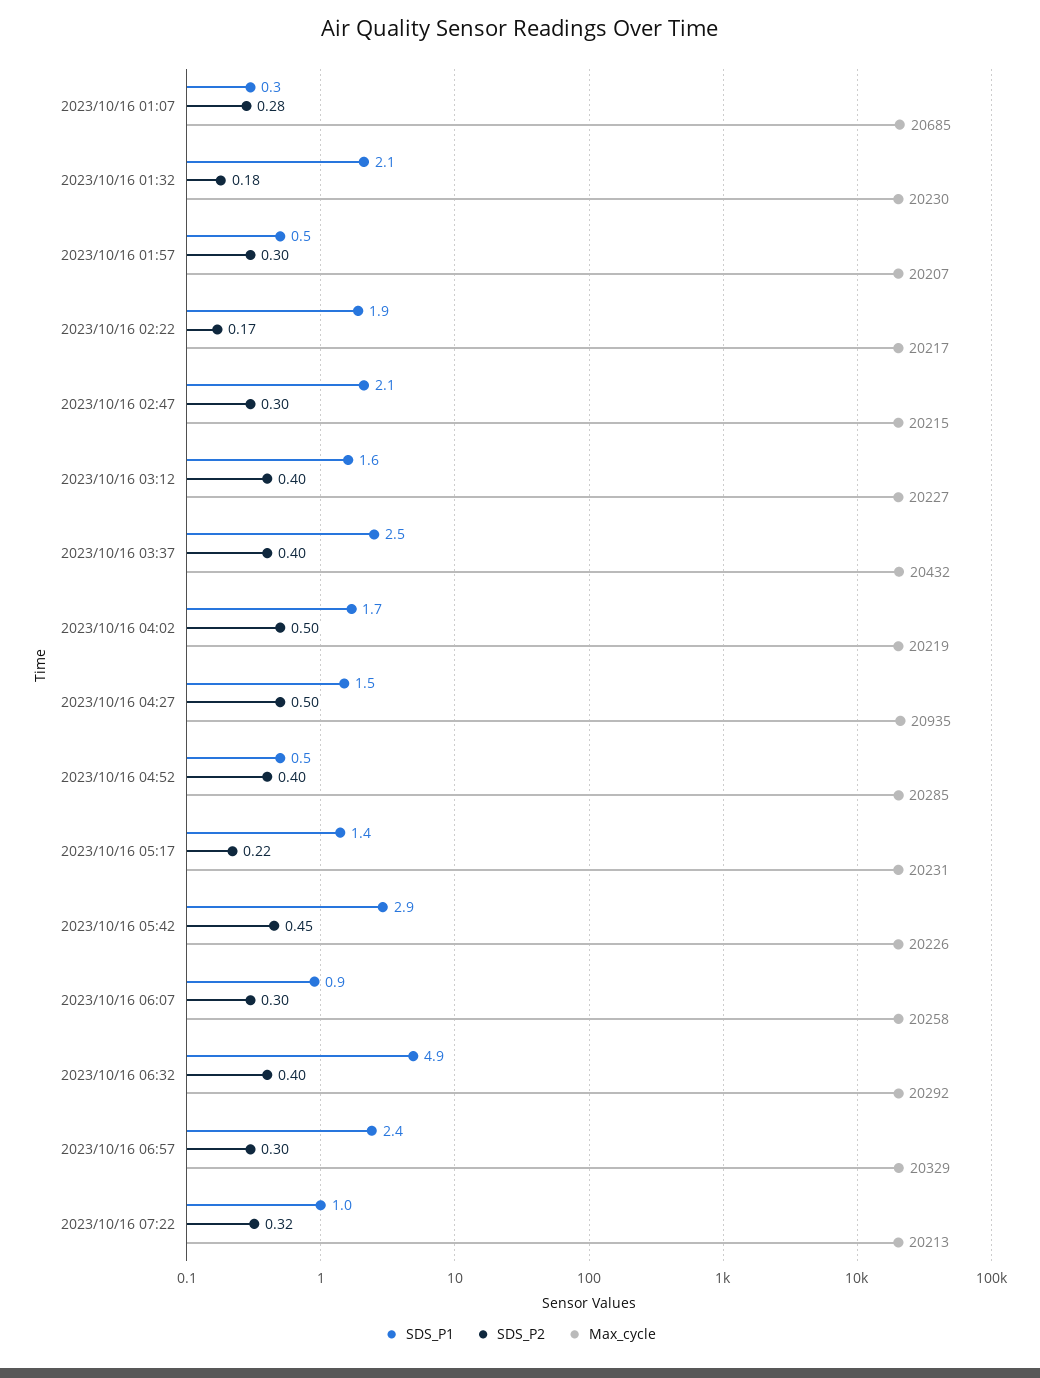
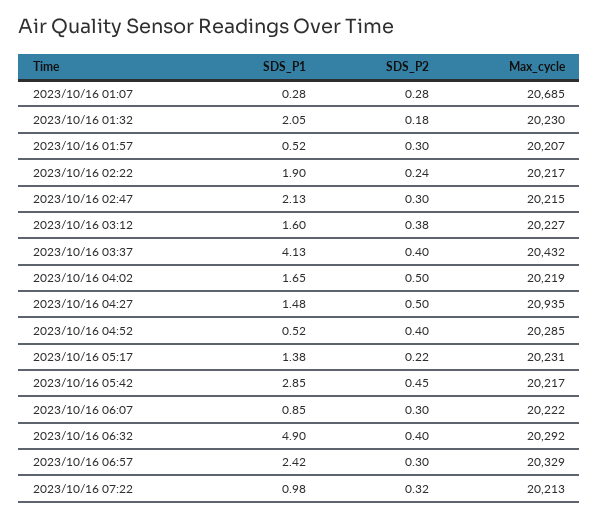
  {
    "SDS_P1": {
      "2023/10/16 01:07": 0.28,
      "2023/10/16 01:32": 2.05,
      "2023/10/16 01:57": 0.52,
      "2023/10/16 02:22": 1.9,
      "2023/10/16 02:47": 2.13,
      "2023/10/16 03:12": 1.6,
-     "2023/10/16 03:37": 2.5,
+     "2023/10/16 03:37": 4.13,
      "2023/10/16 04:02": 1.65,
      "2023/10/16 04:27": 1.48,
      "2023/10/16 04:52": 0.52,
      "2023/10/16 05:17": 1.38,
      "2023/10/16 05:42": 2.85,
      "2023/10/16 06:07": 0.85,
      "2023/10/16 06:32": 4.9,
      "2023/10/16 06:57": 2.42,
      "2023/10/16 07:22": 0.98
    },
    "SDS_P2": {
      "2023/10/16 01:07": 0.28,
      "2023/10/16 01:32": 0.18,
      "2023/10/16 01:57": 0.3,
-     "2023/10/16 02:22": 0.17,
+     "2023/10/16 02:22": 0.24,
      "2023/10/16 02:47": 0.3,
-     "2023/10/16 03:12": 0.4,
+     "2023/10/16 03:12": 0.38,
      "2023/10/16 03:37": 0.4,
      "2023/10/16 04:02": 0.5,
      "2023/10/16 04:27": 0.5,
      "2023/10/16 04:52": 0.4,
      "2023/10/16 05:17": 0.22,
      "2023/10/16 05:42": 0.45,
      "2023/10/16 06:07": 0.3,
      "2023/10/16 06:32": 0.4,
      "2023/10/16 06:57": 0.3,
      "2023/10/16 07:22": 0.32
    },
    "Max_cycle": {
      "2023/10/16 01:07": 20685,
      "2023/10/16 01:32": 20230,
      "2023/10/16 01:57": 20207,
      "2023/10/16 02:22": 20217,
      "2023/10/16 02:47": 20215,
      "2023/10/16 03:12": 20227,
      "2023/10/16 03:37": 20432,
      "2023/10/16 04:02": 20219,
      "2023/10/16 04:27": 20935,
      "2023/10/16 04:52": 20285,
      "2023/10/16 05:17": 20231,
-     "2023/10/16 05:42": 20226,
+     "2023/10/16 05:42": 20217,
-     "2023/10/16 06:07": 20258,
+     "2023/10/16 06:07": 20222,
      "2023/10/16 06:32": 20292,
      "2023/10/16 06:57": 20329,
      "2023/10/16 07:22": 20213
    }
  }

